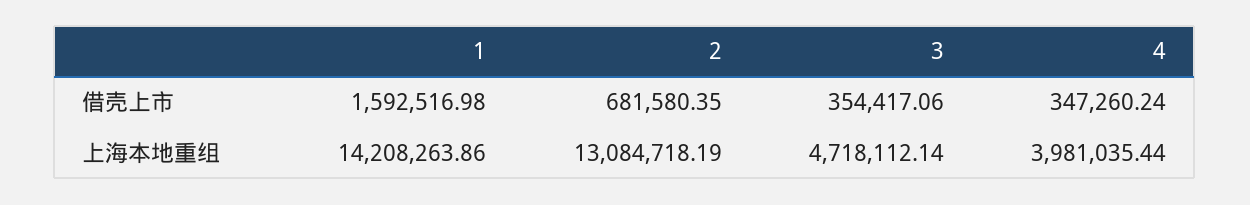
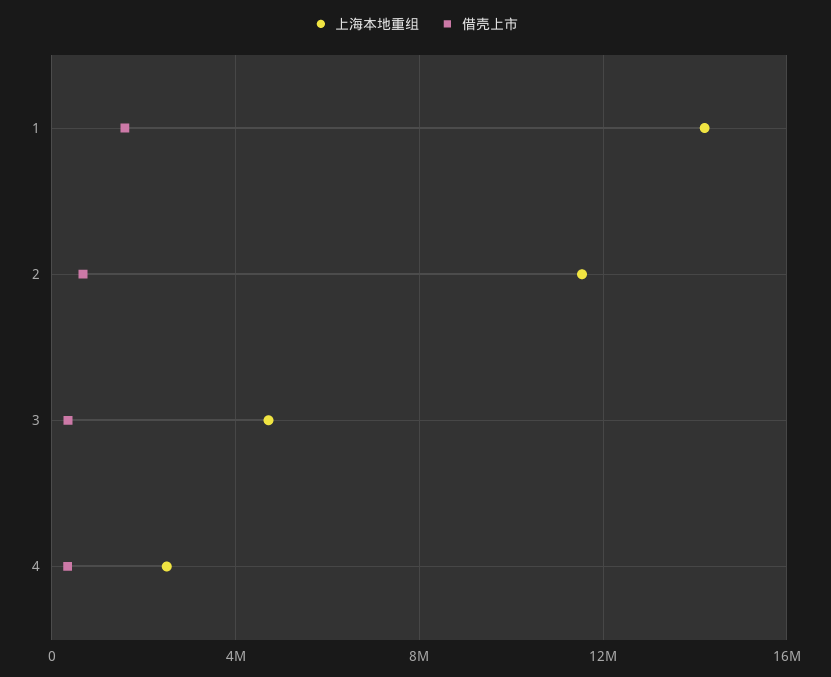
  {
    "借壳上市": {
      "1": 1592516.98,
      "2": 681580.35,
      "3": 354417.06,
      "4": 347260.24
    },
    "上海本地重组": {
      "1": 14208263.86,
-     "2": 13084718.19,
+     "2": 11500000,
      "3": 4718112.14,
-     "4": 3981035.44
+     "4": 2500000
    }
  }

